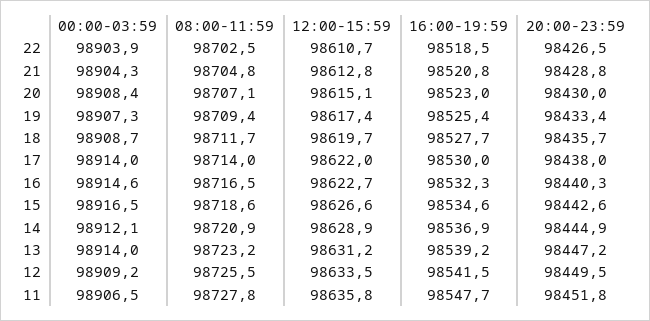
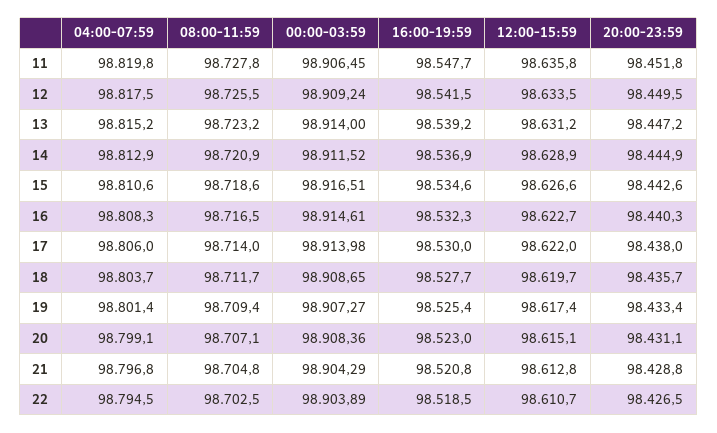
  {
    "00:00-03:59": {
      "22": 98903.89,
      "21": 98904.29,
      "20": 98908.36,
      "19": 98907.27,
      "18": 98908.65,
      "17": 98913.98,
      "16": 98914.61,
      "15": 98916.51,
-     "14": 98912.1,
+     "14": 98911.52,
      "13": 98914,
      "12": 98909.24,
      "11": 98906.45
    },
    "08:00-11:59": {
      "22": 98702.5,
      "21": 98704.8,
      "20": 98707.1,
      "19": 98709.4,
      "18": 98711.7,
      "17": 98714,
      "16": 98716.5,
      "15": 98718.6,
      "14": 98720.9,
      "13": 98723.2,
      "12": 98725.5,
      "11": 98727.8
    },
    "12:00-15:59": {
      "22": 98610.7,
      "21": 98612.8,
      "20": 98615.1,
      "19": 98617.4,
      "18": 98619.7,
      "17": 98622,
      "16": 98622.7,
      "15": 98626.6,
      "14": 98628.9,
      "13": 98631.2,
      "12": 98633.5,
      "11": 98635.8
    },
    "16:00-19:59": {
      "22": 98518.5,
      "21": 98520.8,
      "20": 98523,
      "19": 98525.4,
      "18": 98527.7,
      "17": 98530,
      "16": 98532.3,
      "15": 98534.6,
      "14": 98536.9,
      "13": 98539.2,
      "12": 98541.5,
      "11": 98547.7
    },
    "20:00-23:59": {
      "22": 98426.5,
      "21": 98428.8,
-     "20": 98430,
+     "20": 98431.1,
      "19": 98433.4,
      "18": 98435.7,
      "17": 98438,
      "16": 98440.3,
      "15": 98442.6,
      "14": 98444.9,
      "13": 98447.2,
      "12": 98449.5,
      "11": 98451.8
-   }
+   },
+   "04:00-07:59": {
+     "11": 98819.8,
+     "12": 98817.5,
+     "13": 98815.2,
+     "14": 98812.9,
+     "15": 98810.6,
+     "16": 98808.3,
+     "17": 98806,
+     "18": 98803.7,
+     "19": 98801.4,
+     "20": 98799.1,
+     "21": 98796.8,
+     "22": 98794.5
+   }
  }

